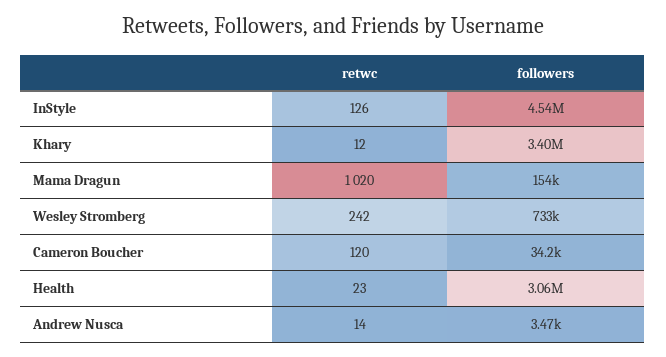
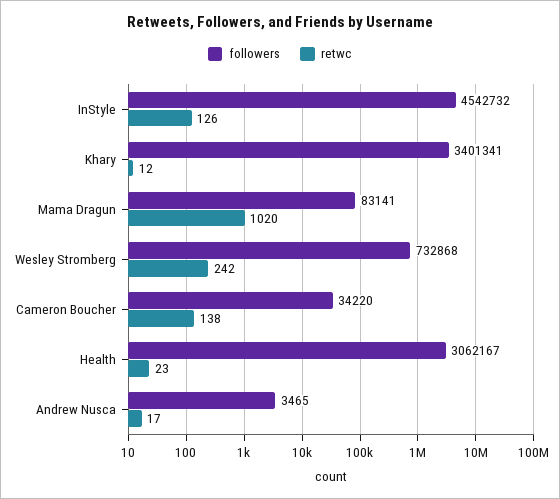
  {
    "retwc": {
      "InStyle": 126,
      "Khary": 12,
      "Mama Dragun": 1020,
      "Wesley Stromberg": 242,
-     "Cameron Boucher": 120,
+     "Cameron Boucher": 138,
      "Health": 23,
-     "Andrew Nusca": 14
+     "Andrew Nusca": 17
    },
    "followers": {
      "InStyle": 4542732,
      "Khary": 3401341,
-     "Mama Dragun": 154000,
+     "Mama Dragun": 83141,
      "Wesley Stromberg": 732868,
      "Cameron Boucher": 34220,
      "Health": 3062167,
      "Andrew Nusca": 3465
    }
  }

